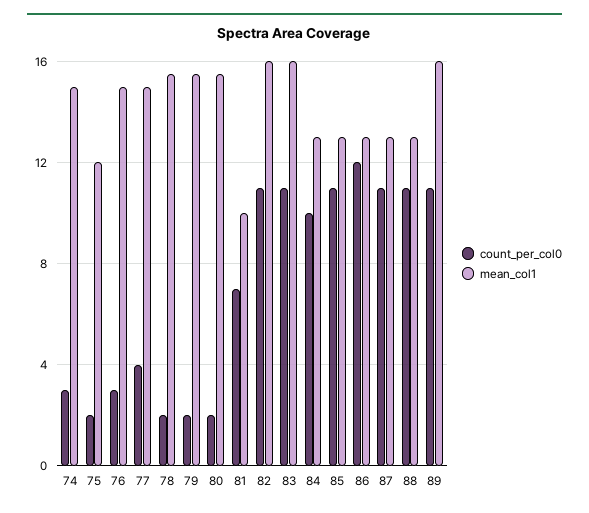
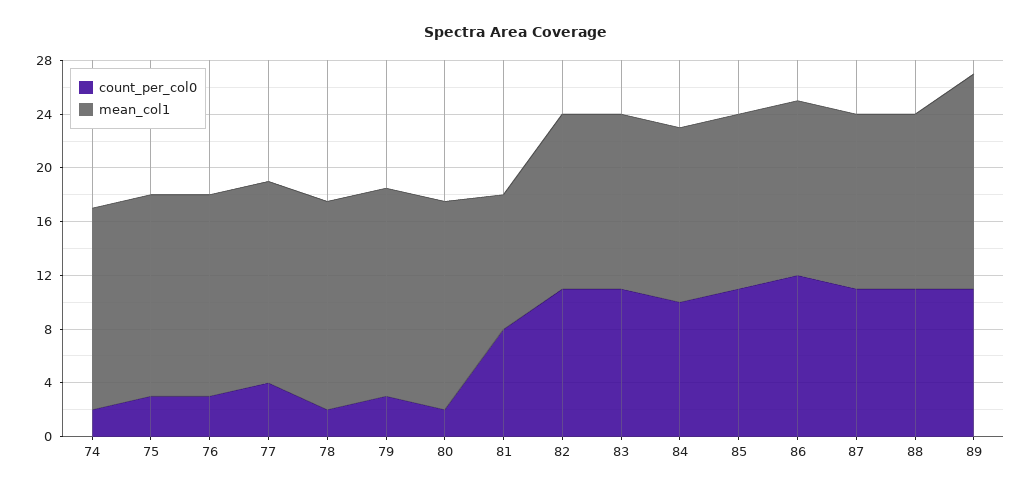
  {
    "count_per_col0": {
-     "74": 3,
+     "74": 2,
-     "75": 2,
+     "75": 3,
      "76": 3,
      "77": 4,
      "78": 2,
-     "79": 2,
+     "79": 3,
      "80": 2,
-     "81": 7,
+     "81": 8,
      "82": 11,
      "83": 11,
      "84": 10,
      "85": 11,
      "86": 12,
      "87": 11,
      "88": 11,
      "89": 11
    },
    "mean_col1": {
      "74": 15,
-     "75": 12,
+     "75": 15,
      "76": 15,
      "77": 15,
      "78": 15.5,
      "79": 15.5,
      "80": 15.5,
      "81": 10,
-     "82": 16,
+     "82": 13,
-     "83": 16,
+     "83": 13,
      "84": 13,
      "85": 13,
      "86": 13,
      "87": 13,
      "88": 13,
      "89": 16
    }
  }

